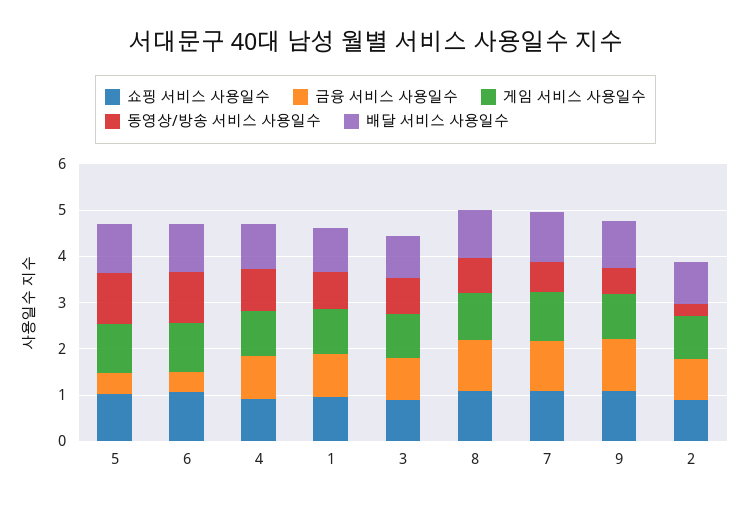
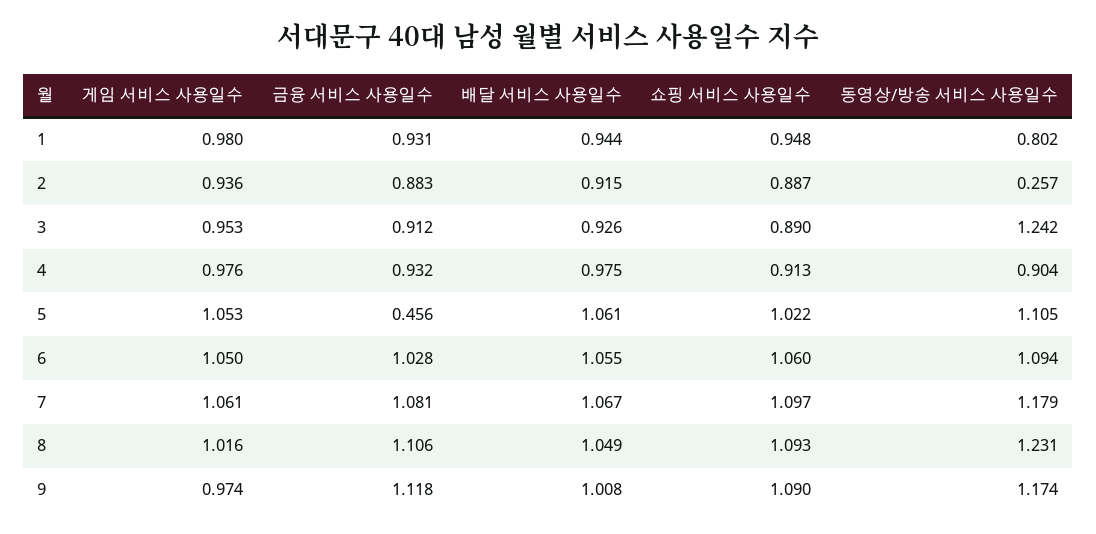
  {
    "쇼핑 서비스 사용일수": {
      "5": 1.022,
      "6": 1.06,
      "4": 0.913,
      "1": 0.948,
      "3": 0.89,
      "8": 1.093,
      "7": 1.097,
      "9": 1.09,
      "2": 0.887
    },
    "금융 서비스 사용일수": {
      "5": 0.456,
-     "6": 0.4,
+     "6": 1.028,
      "4": 0.932,
      "1": 0.931,
      "3": 0.912,
      "8": 1.106,
      "7": 1.081,
      "9": 1.118,
      "2": 0.883
    },
    "게임 서비스 사용일수": {
      "5": 1.053,
      "6": 1.05,
      "4": 0.976,
      "1": 0.98,
      "3": 0.953,
      "8": 1.016,
      "7": 1.061,
      "9": 0.974,
      "2": 0.936
    },
    "동영상/방송 서비스 사용일수": {
      "5": 1.105,
      "6": 1.094,
      "4": 0.904,
      "1": 0.802,
-     "3": 0.8,
+     "3": 1.242,
-     "8": 0.8,
+     "8": 1.231,
-     "7": 0.6,
+     "7": 1.179,
-     "9": 0.6,
+     "9": 1.174,
      "2": 0.257
    },
    "배달 서비스 사용일수": {
      "5": 1.061,
      "6": 1.055,
      "4": 0.975,
      "1": 0.944,
      "3": 0.926,
      "8": 1.049,
      "7": 1.067,
      "9": 1.008,
      "2": 0.915
    }
  }

